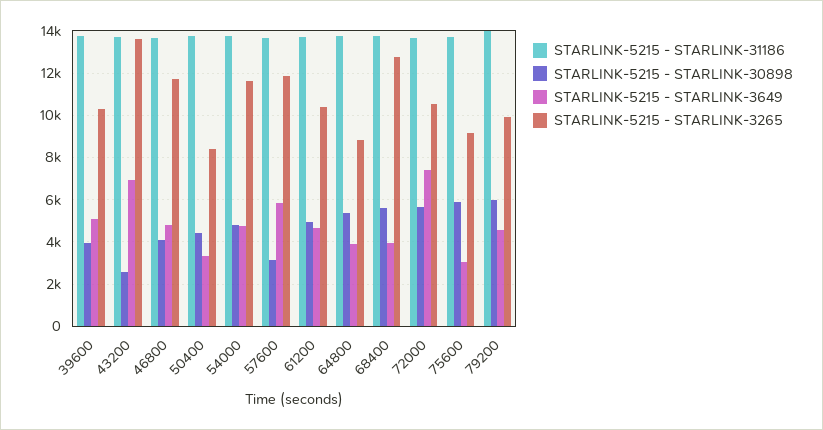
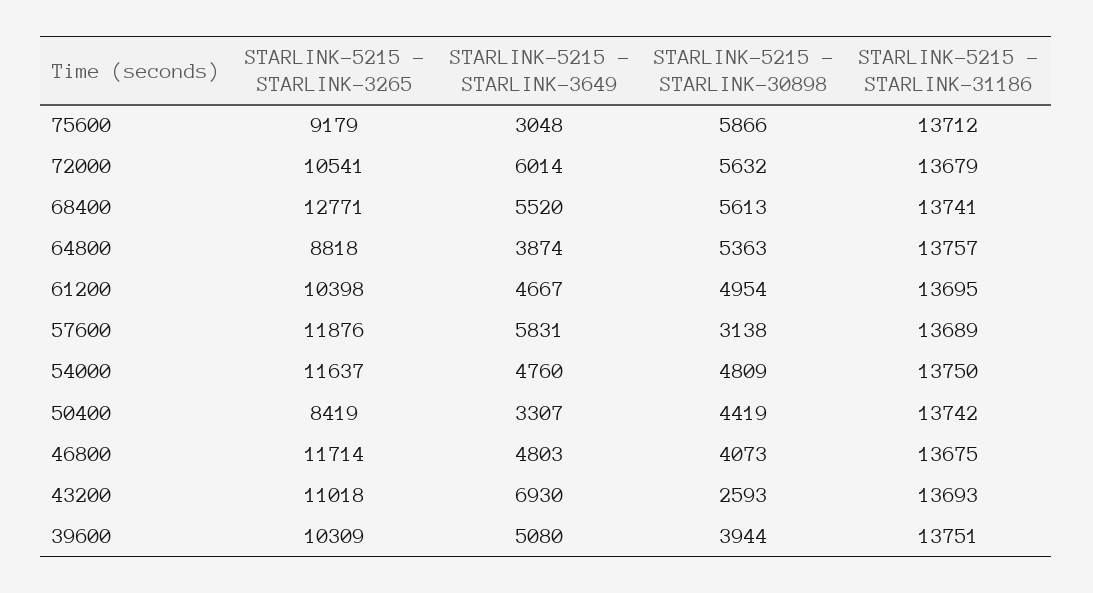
  {
    "STARLINK-5215 - STARLINK-31186": {
      "39600": 13751,
      "43200": 13693,
      "46800": 13675,
      "50400": 13742,
      "54000": 13750,
      "57600": 13689,
      "61200": 13695,
      "64800": 13757,
      "68400": 13741,
      "72000": 13679,
-     "75600": 13712,
+     "75600": 13712
-     "79200": 14000
    },
    "STARLINK-5215 - STARLINK-30898": {
      "39600": 3944,
      "43200": 2593,
      "46800": 4073,
      "50400": 4419,
      "54000": 4809,
      "57600": 3138,
      "61200": 4954,
      "64800": 5363,
      "68400": 5613,
      "72000": 5632,
-     "75600": 5866,
+     "75600": 5866
-     "79200": 6000
    },
    "STARLINK-5215 - STARLINK-3649": {
      "39600": 5080,
      "43200": 6930,
      "46800": 4803,
      "50400": 3307,
      "54000": 4760,
      "57600": 5831,
      "61200": 4667,
      "64800": 3874,
-     "68400": 4000,
+     "68400": 5520,
-     "72000": 7500,
+     "72000": 6014,
-     "75600": 3048,
+     "75600": 3048
-     "79200": 4500
    },
    "STARLINK-5215 - STARLINK-3265": {
      "39600": 10309,
-     "43200": 13500,
+     "43200": 11018,
      "46800": 11714,
      "50400": 8419,
      "54000": 11637,
      "57600": 11876,
      "61200": 10398,
      "64800": 8818,
      "68400": 12771,
      "72000": 10541,
-     "75600": 9179,
+     "75600": 9179
-     "79200": 10000
    }
  }

